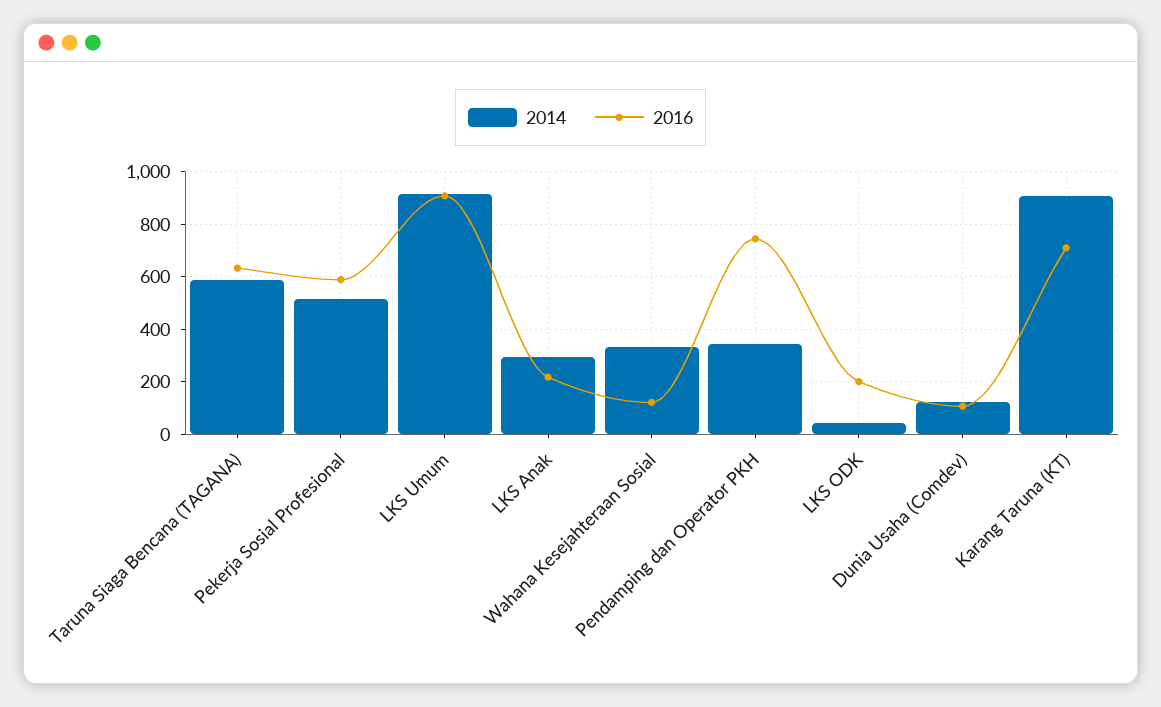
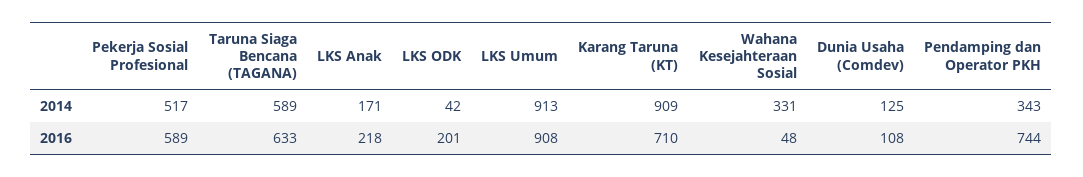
  {
    "2014": {
      "Taruna Siaga Bencana (TAGANA)": 589,
      "Pekerja Sosial Profesional": 517,
      "LKS Umum": 913,
-     "LKS Anak": 300,
+     "LKS Anak": 171,
      "Wahana Kesejahteraan Sosial": 331,
      "Pendamping dan Operator PKH": 343,
      "LKS ODK": 42,
      "Dunia Usaha (Comdev)": 125,
      "Karang Taruna (KT)": 909
    },
    "2016": {
      "Taruna Siaga Bencana (TAGANA)": 633,
      "Pekerja Sosial Profesional": 589,
      "LKS Umum": 908,
      "LKS Anak": 218,
-     "Wahana Kesejahteraan Sosial": 125,
+     "Wahana Kesejahteraan Sosial": 48,
      "Pendamping dan Operator PKH": 744,
      "LKS ODK": 201,
      "Dunia Usaha (Comdev)": 108,
      "Karang Taruna (KT)": 710
    }
  }

